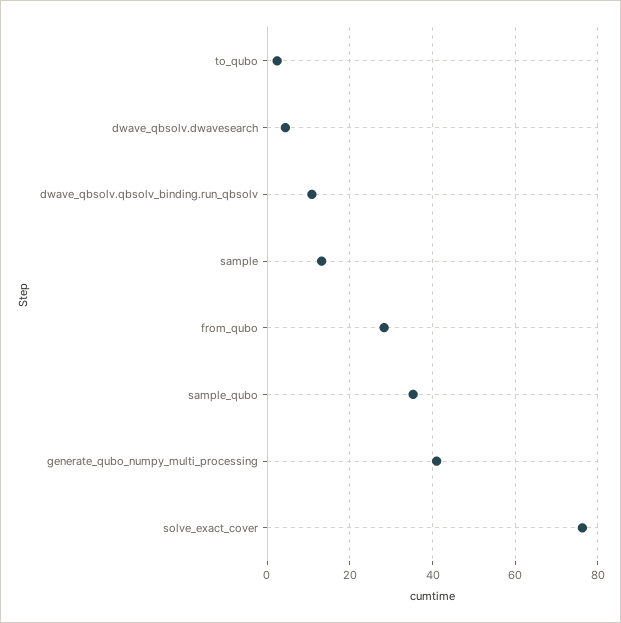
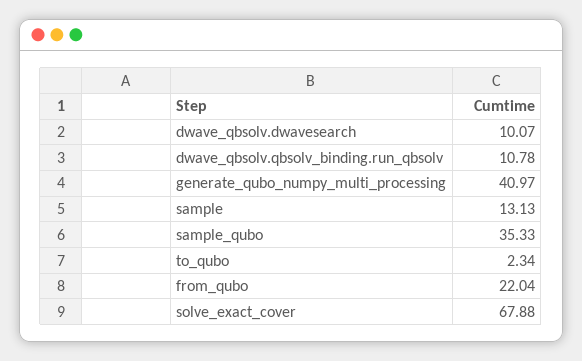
  {
    "to_qubo": 2.34,
-   "dwave_qbsolv.dwavesearch": 4,
+   "dwave_qbsolv.dwavesearch": 10.07,
    "dwave_qbsolv.qbsolv_binding.run_qbsolv": 10.78,
    "sample": 13.13,
-   "from_qubo": 28,
+   "from_qubo": 22.04,
    "sample_qubo": 35.33,
    "generate_qubo_numpy_multi_processing": 40.97,
-   "solve_exact_cover": 76
+   "solve_exact_cover": 67.88
  }

